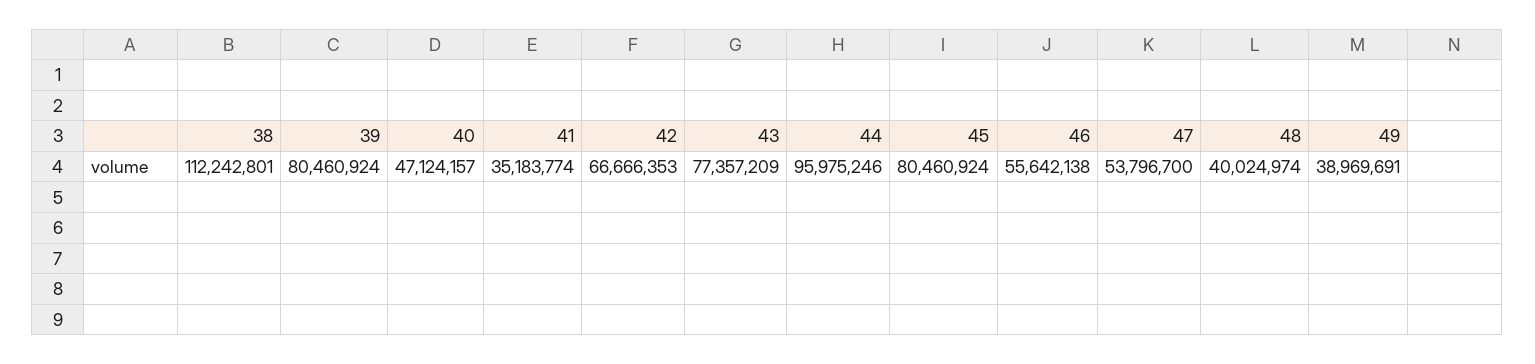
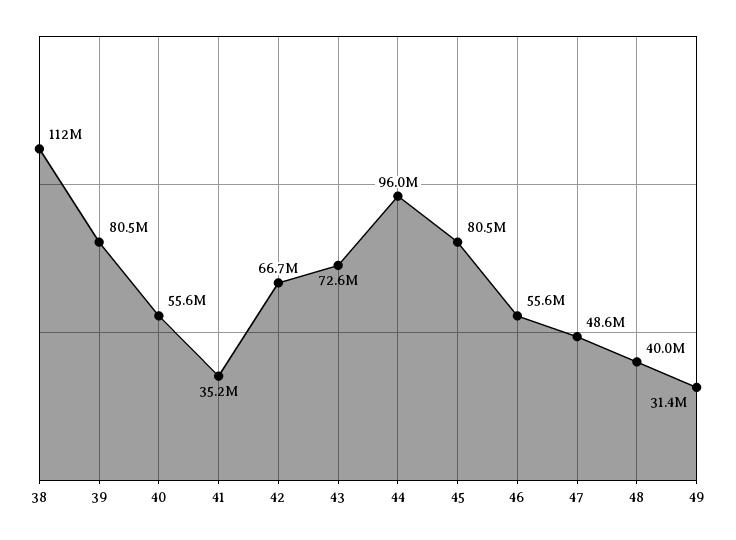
  {
    "38": 112242801,
    "39": 80460924,
-   "40": 47124157,
+   "40": 55600000,
    "41": 35183774,
    "42": 66666353,
-   "43": 77357209,
+   "43": 72600000,
    "44": 95975246,
    "45": 80460924,
    "46": 55642138,
-   "47": 53796700,
+   "47": 48600000,
    "48": 40024974,
-   "49": 38969691
+   "49": 31400000
  }

